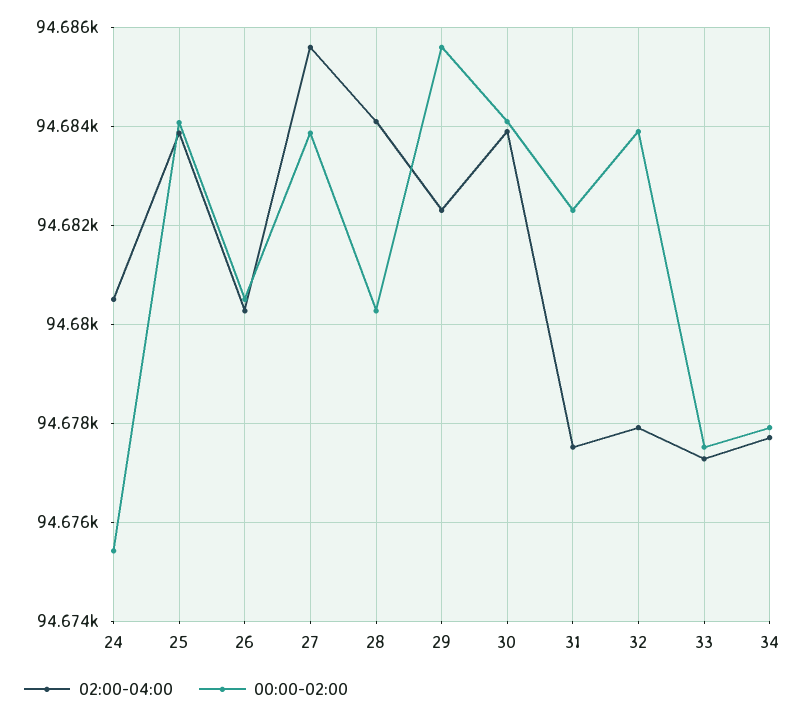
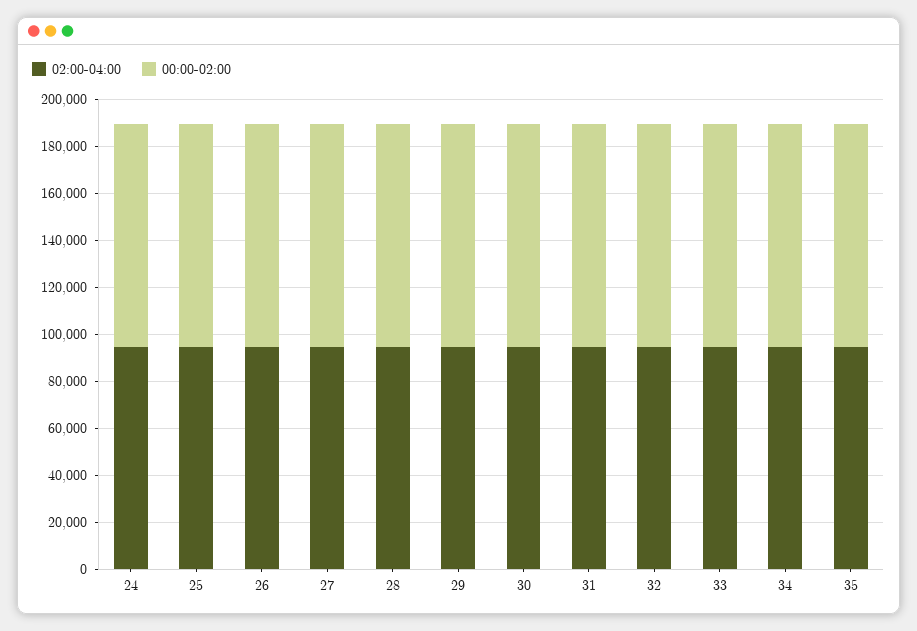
  {
    "02:00-04:00": {
      "24": 94680.6,
      "25": 94683.8,
      "26": 94680.2,
      "27": 94685.6,
      "28": 94684,
      "29": 94682.4,
      "30": 94683.8,
      "31": 94677.6,
      "32": 94678,
      "33": 94677.2,
-     "34": 94677.8
+     "34": 94677.8,
+     "35": 95000
    },
    "00:00-02:00": {
      "24": 94675.4,
      "25": 94684,
      "26": 94680.6,
      "27": 94683.8,
      "28": 94680.2,
      "29": 94685.6,
      "30": 94684,
      "31": 94682.4,
      "32": 94683.8,
      "33": 94677.6,
-     "34": 94678
+     "34": 94678,
+     "35": 95000
    }
  }

